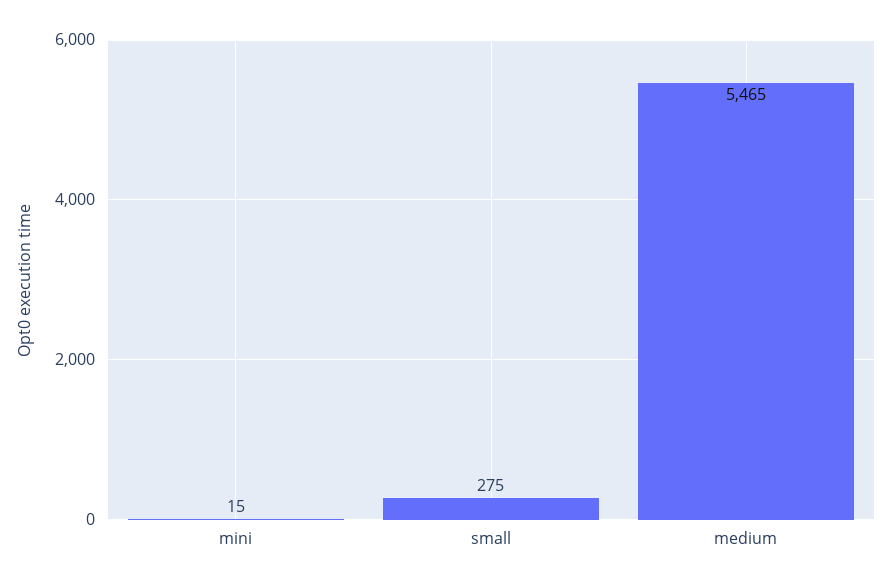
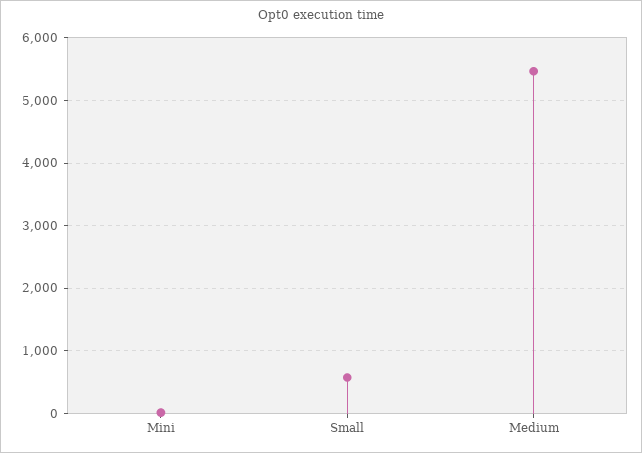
  {
    "mini": 15,
-   "small": 275,
+   "small": 600,
    "medium": 5465
  }

